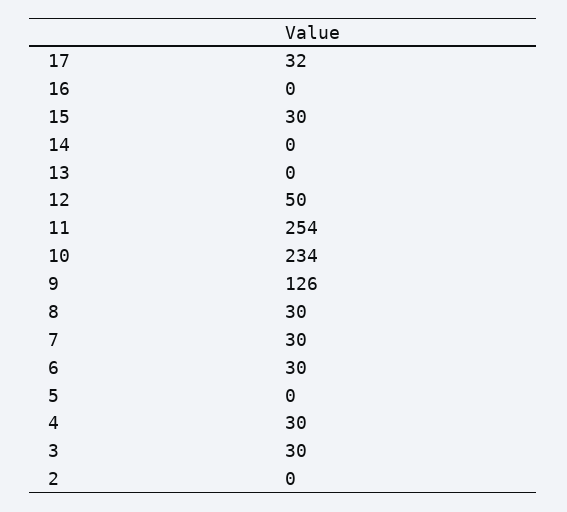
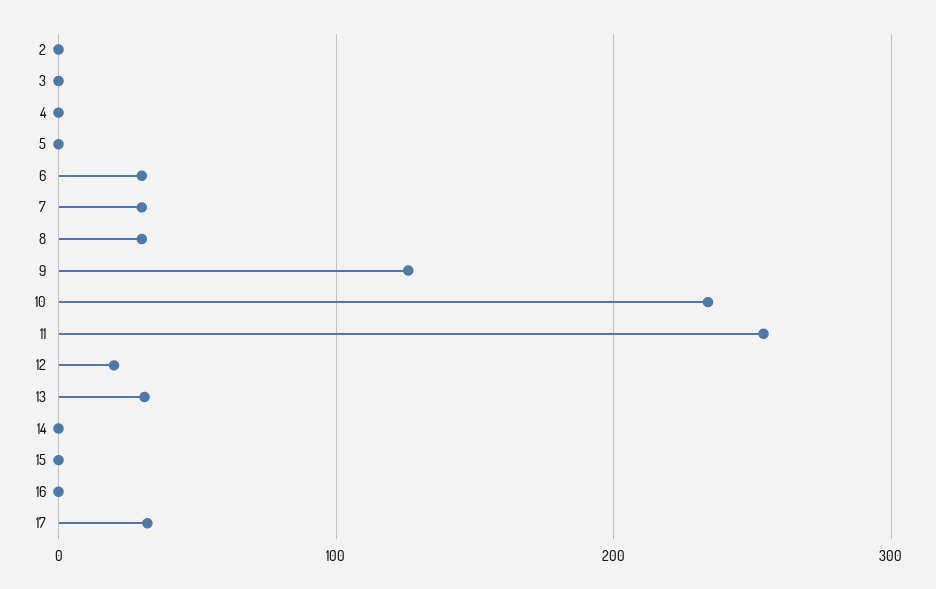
  {
    "17": 32,
    "16": 0,
-   "15": 30,
+   "15": 0,
    "14": 0,
-   "13": 0,
+   "13": 30,
-   "12": 50,
+   "12": 20,
    "11": 254,
    "10": 234,
    "9": 126,
    "8": 30,
    "7": 30,
    "6": 30,
    "5": 0,
-   "4": 30,
+   "4": 0,
-   "3": 30,
+   "3": 0,
    "2": 0
  }

